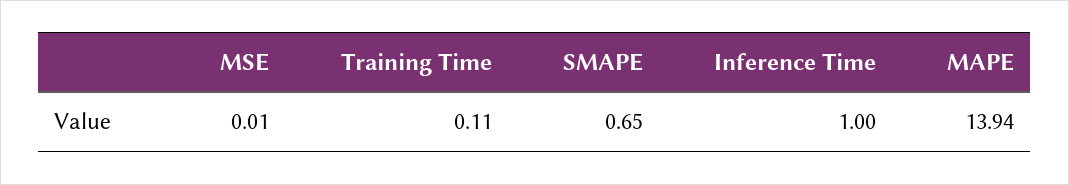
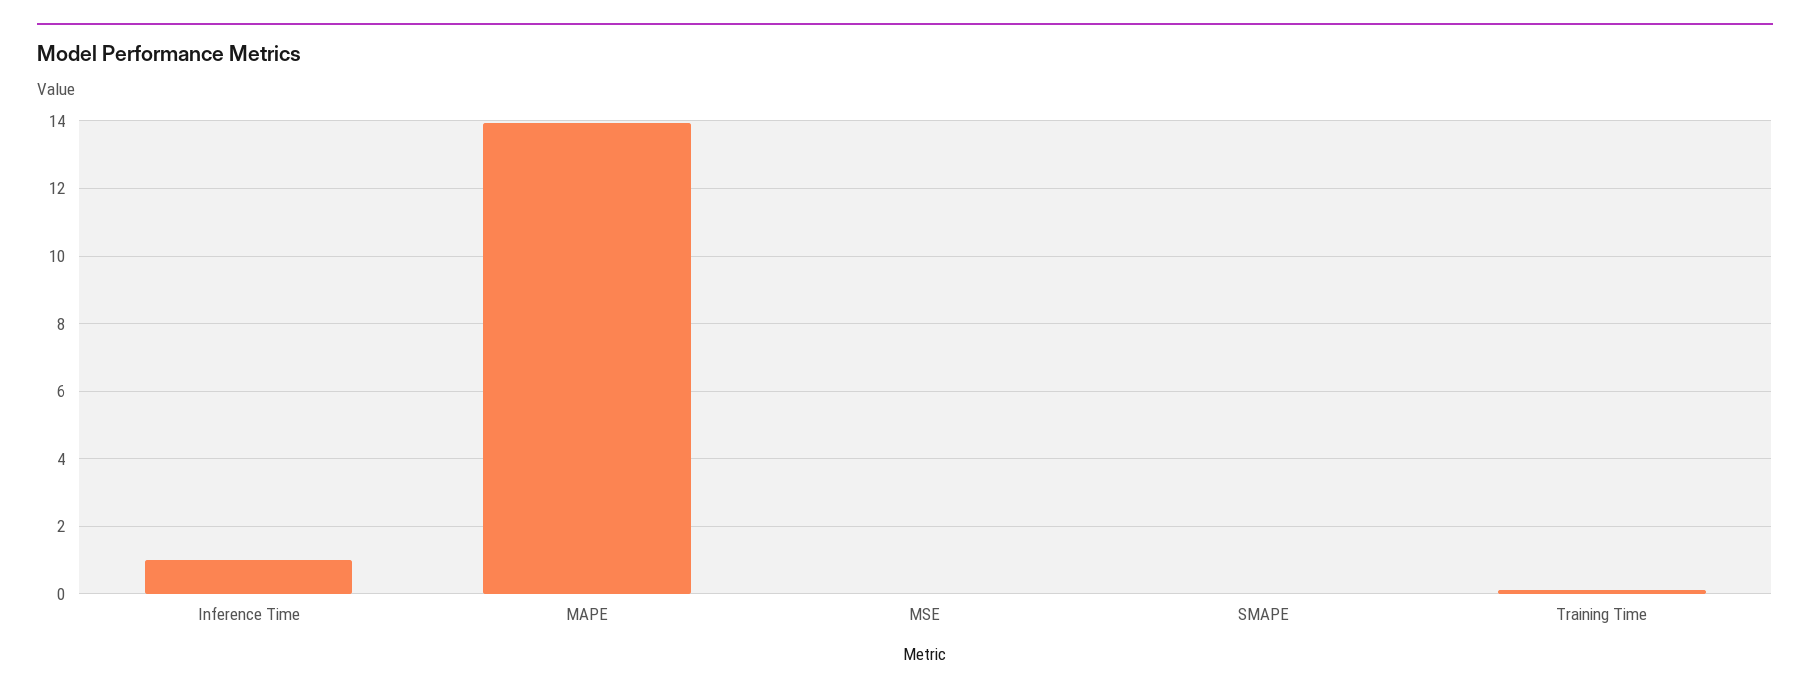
  {
    "MSE": 0.01,
    "Training Time": 0.11,
-   "SMAPE": 0.65,
+   "SMAPE": 0,
    "Inference Time": 1,
    "MAPE": 13.94
  }

